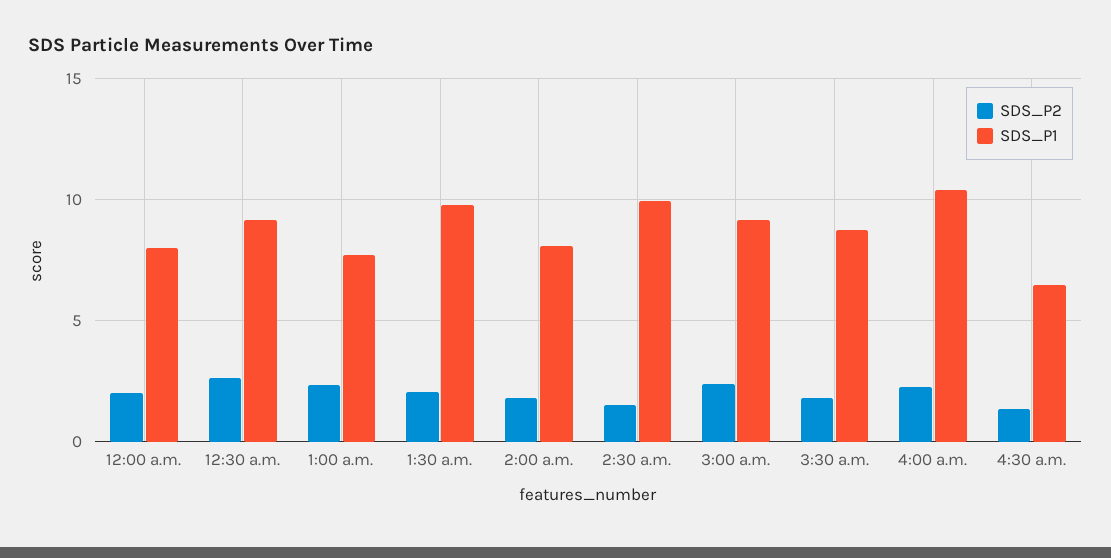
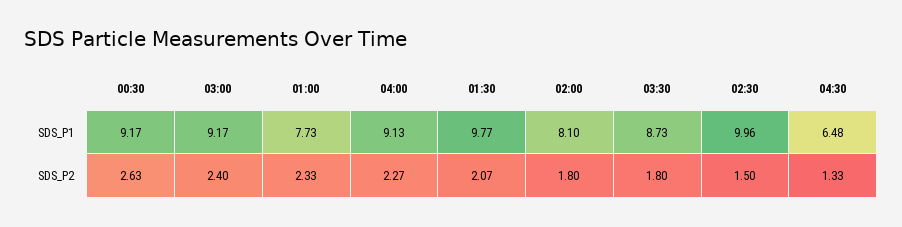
  {
    "SDS_P2": {
-     "12:00 a.m.": 2,
      "12:30 a.m.": 2.63,
      "1:00 a.m.": 2.33,
      "1:30 a.m.": 2.07,
      "2:00 a.m.": 1.8,
      "2:30 a.m.": 1.5,
      "3:00 a.m.": 2.4,
      "3:30 a.m.": 1.8,
      "4:00 a.m.": 2.27,
      "4:30 a.m.": 1.33
    },
    "SDS_P1": {
-     "12:00 a.m.": 8,
      "12:30 a.m.": 9.17,
      "1:00 a.m.": 7.73,
      "1:30 a.m.": 9.77,
      "2:00 a.m.": 8.1,
      "2:30 a.m.": 9.96,
      "3:00 a.m.": 9.17,
      "3:30 a.m.": 8.73,
-     "4:00 a.m.": 10.5,
+     "4:00 a.m.": 9.13,
      "4:30 a.m.": 6.48
    }
  }

